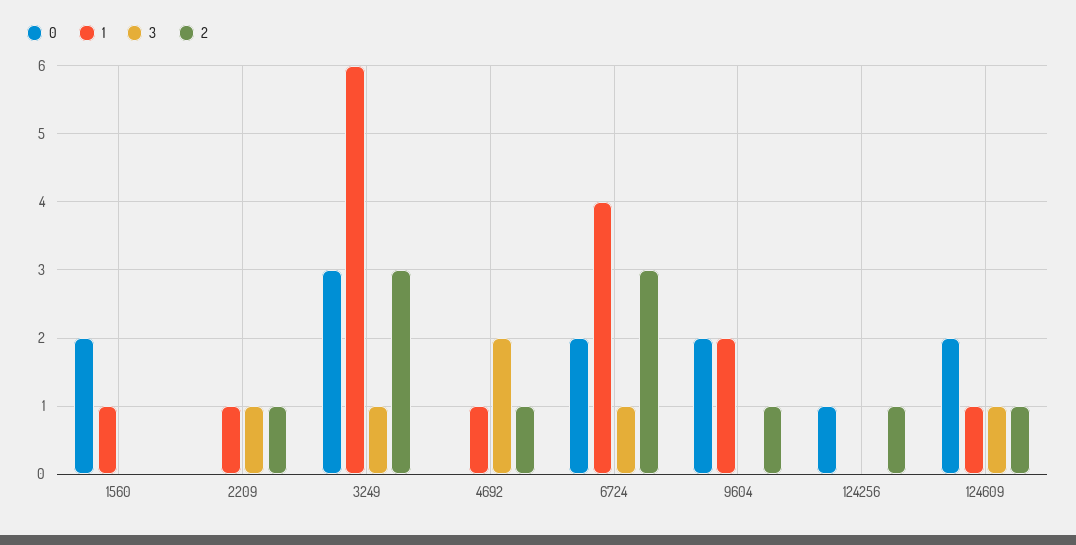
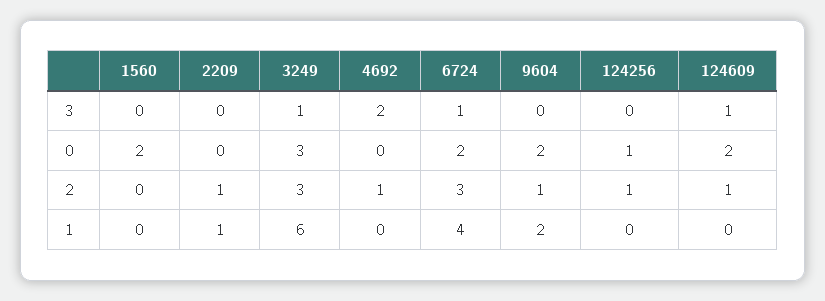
  {
    "0": {
      "1560": 2,
      "2209": 0,
      "3249": 3,
      "4692": 0,
      "6724": 2,
      "9604": 2,
      "124256": 1,
      "124609": 2
    },
    "1": {
-     "1560": 1,
+     "1560": 0,
      "2209": 1,
      "3249": 6,
-     "4692": 1,
+     "4692": 0,
      "6724": 4,
      "9604": 2,
      "124256": 0,
-     "124609": 1
+     "124609": 0
    },
    "3": {
      "1560": 0,
-     "2209": 1,
+     "2209": 0,
      "3249": 1,
      "4692": 2,
      "6724": 1,
      "9604": 0,
      "124256": 0,
      "124609": 1
    },
    "2": {
      "1560": 0,
      "2209": 1,
      "3249": 3,
      "4692": 1,
      "6724": 3,
      "9604": 1,
      "124256": 1,
      "124609": 1
    }
  }

